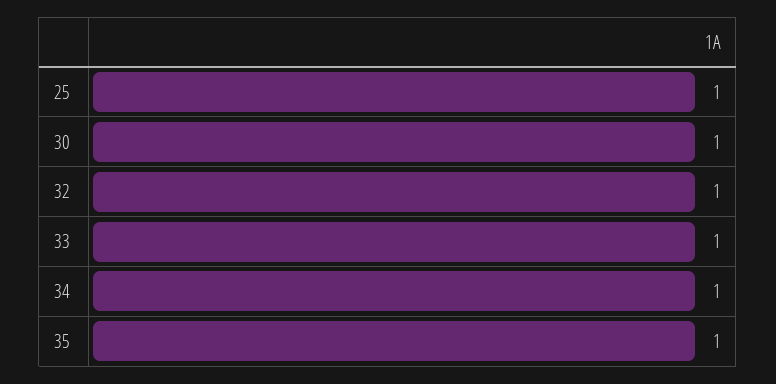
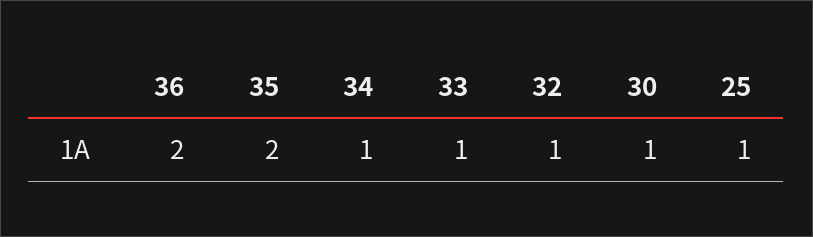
  {
    "25": 1,
    "30": 1,
    "32": 1,
    "33": 1,
    "34": 1,
-   "35": 1
+   "35": 2,
+   "36": 2
  }

